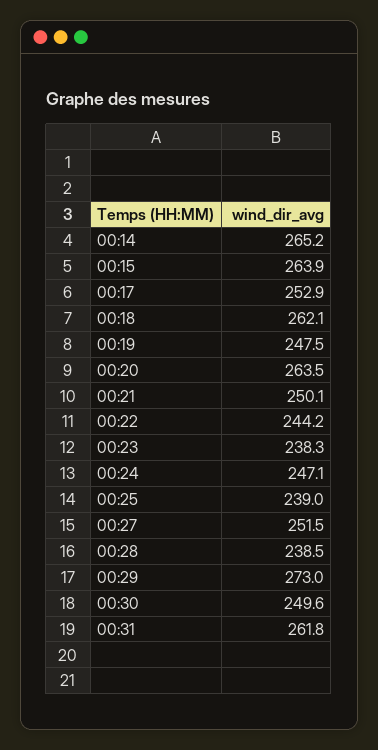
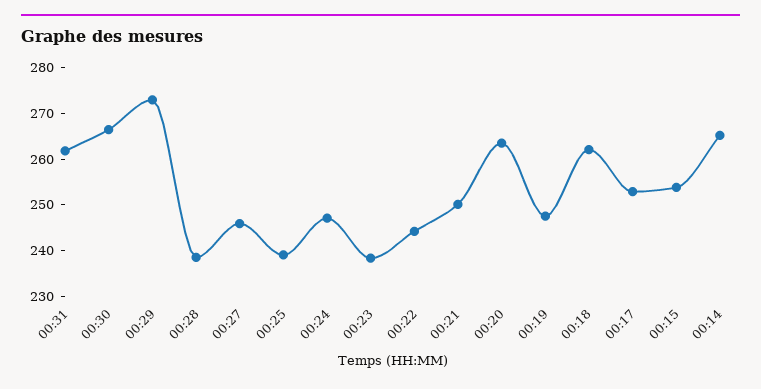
  {
    "00:14": 265.2,
-   "00:15": 263.9,
+   "00:15": 254,
    "00:17": 252.9,
    "00:18": 262.1,
    "00:19": 247.5,
    "00:20": 263.5,
    "00:21": 250.1,
    "00:22": 244.2,
    "00:23": 238.3,
    "00:24": 247.1,
    "00:25": 239,
-   "00:27": 251.5,
+   "00:27": 246,
    "00:28": 238.5,
    "00:29": 273,
-   "00:30": 249.6,
+   "00:30": 266,
    "00:31": 261.8
  }

